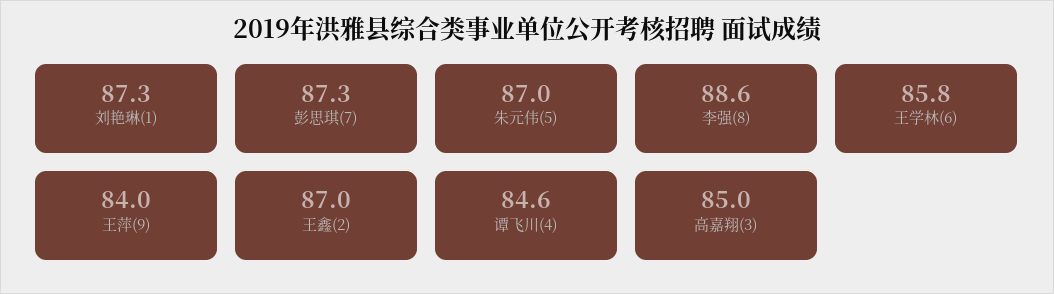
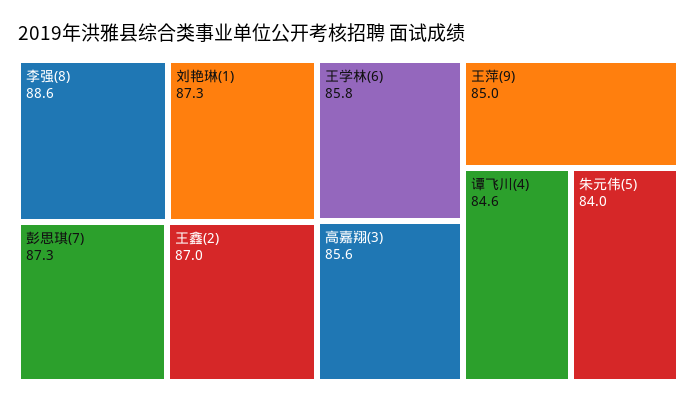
  {
    "刘艳琳(1)": 87.3,
    "彭思琪(7)": 87.3,
-   "朱元伟(5)": 87,
+   "朱元伟(5)": 84,
    "李强(8)": 88.6,
    "王学林(6)": 85.8,
-   "王萍(9)": 84,
+   "王萍(9)": 85,
    "王鑫(2)": 87,
    "谭飞川(4)": 84.6,
-   "高嘉翔(3)": 85
+   "高嘉翔(3)": 85.6
  }

